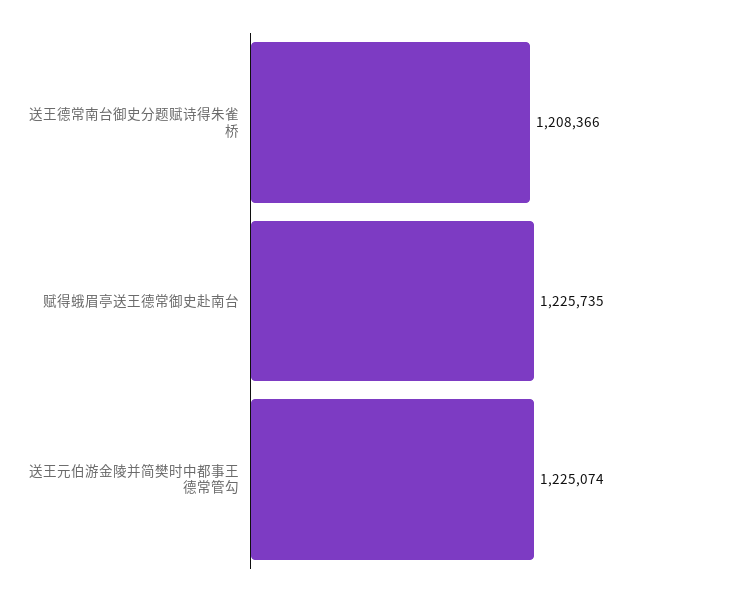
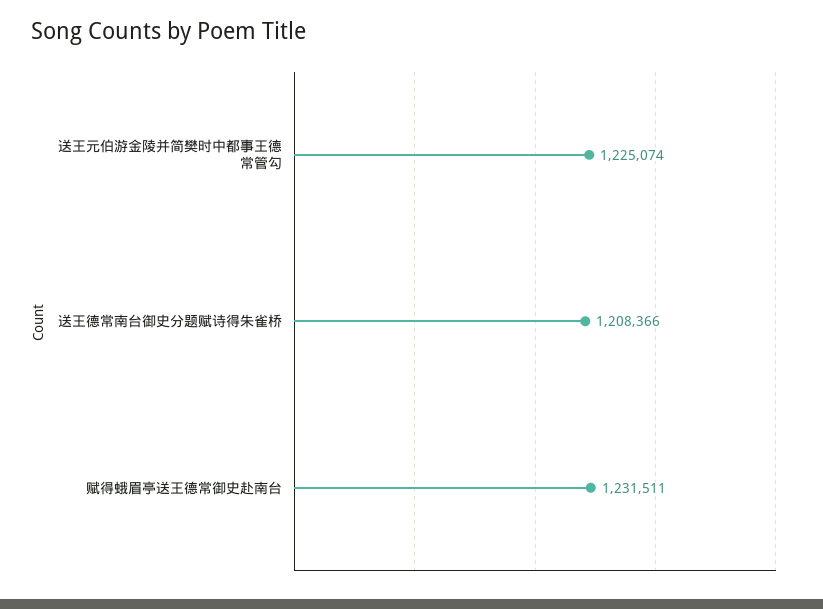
  {
    "送王德常南台御史分题赋诗得朱雀桥": 1208366,
-   "赋得蛾眉亭送王德常御史赴南台": 1225735,
+   "赋得蛾眉亭送王德常御史赴南台": 1231511,
    "送王元伯游金陵并简樊时中都事王德常管勾": 1225074
  }

